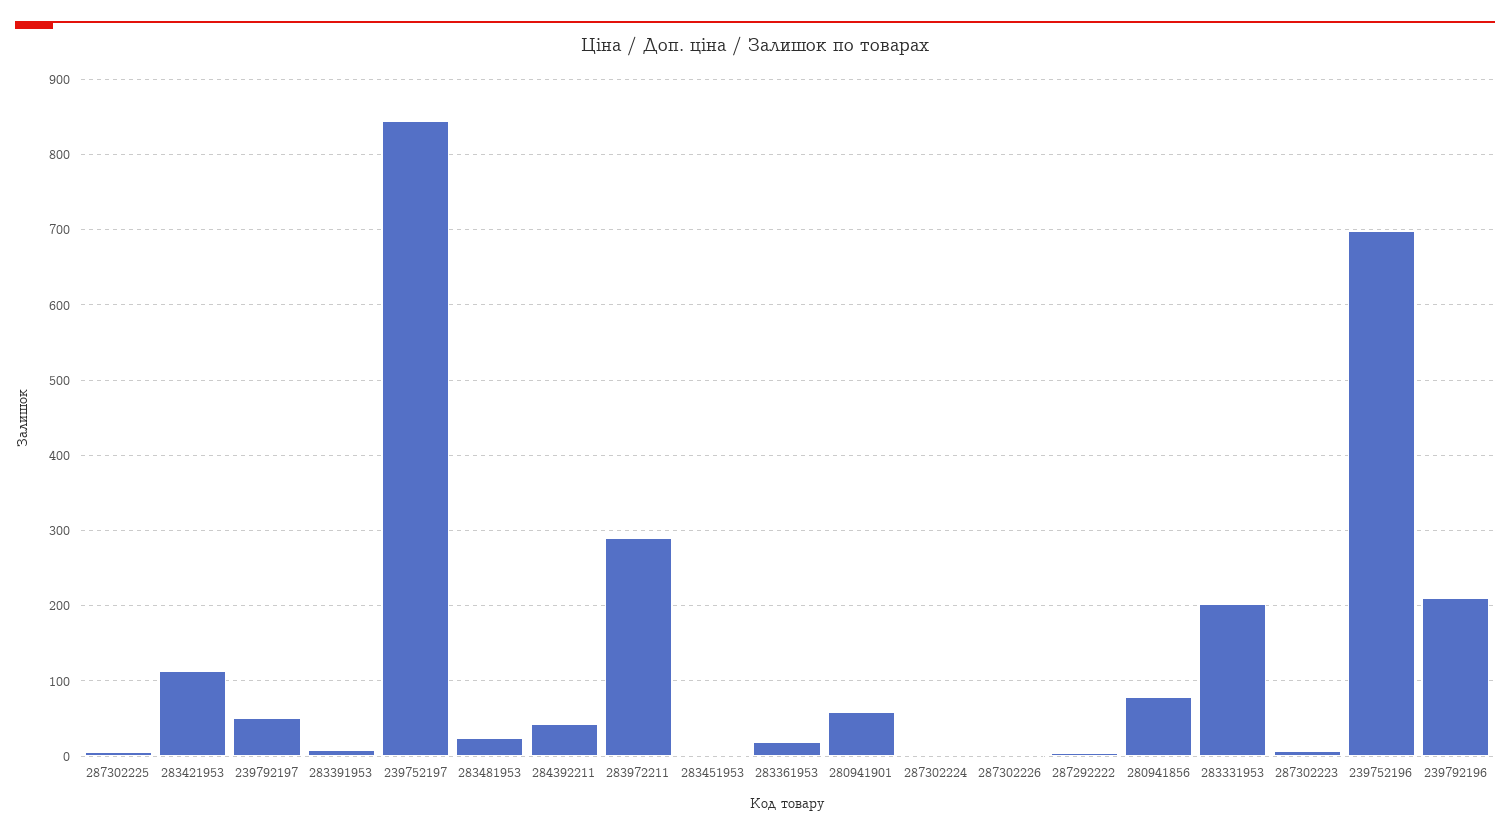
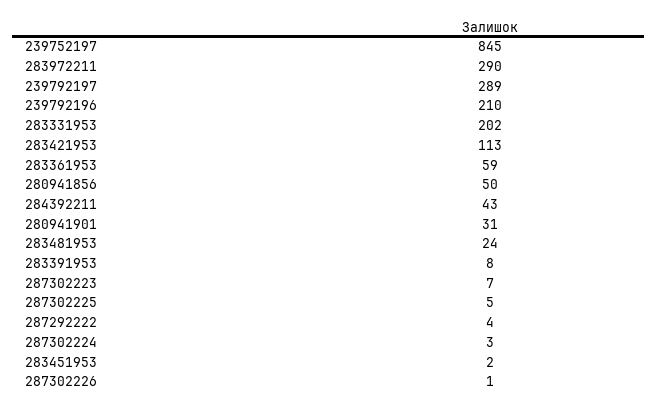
  {
    "287302225": 5,
    "283421953": 113,
-   "239792197": 50,
+   "239792197": 289,
    "283391953": 8,
    "239752197": 845,
    "283481953": 24,
    "284392211": 43,
    "283972211": 290,
    "283451953": 2,
-   "283361953": 20,
+   "283361953": 59,
-   "280941901": 60,
+   "280941901": 31,
    "287302224": 3,
    "287302226": 1,
    "287292222": 4,
-   "280941856": 80,
+   "280941856": 50,
    "283331953": 202,
    "287302223": 7,
-   "239752196": 700,
    "239792196": 210
  }

